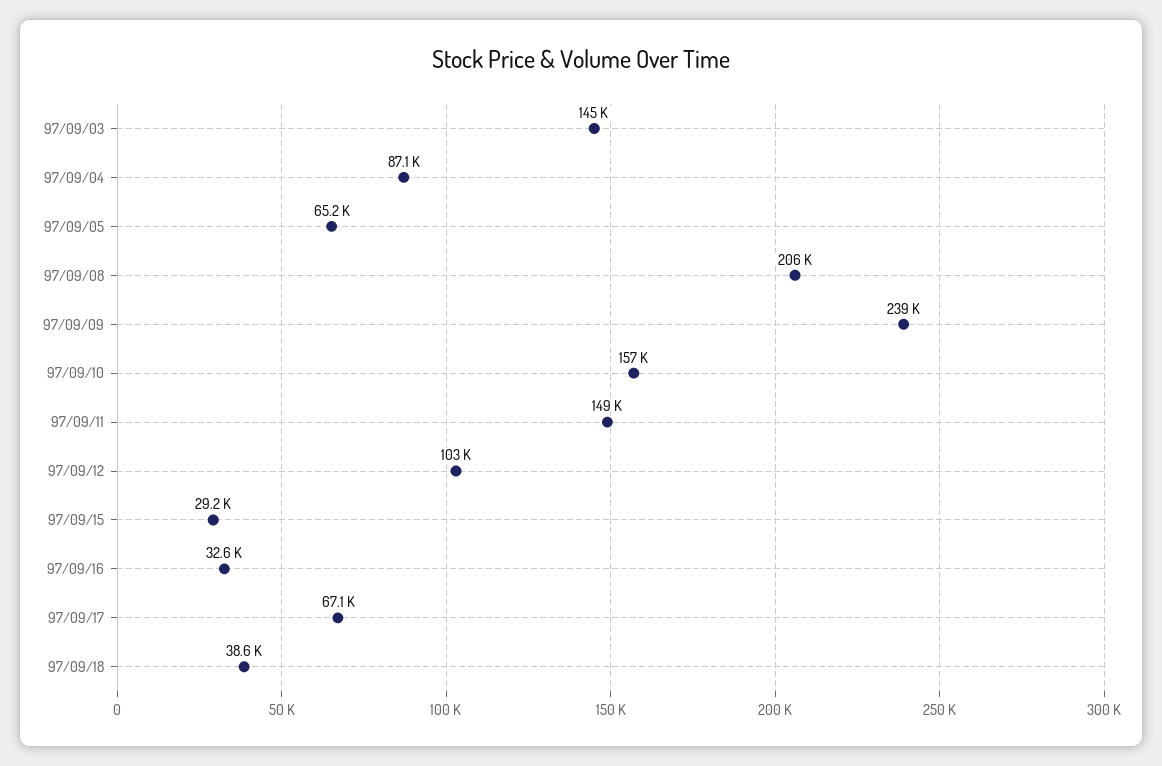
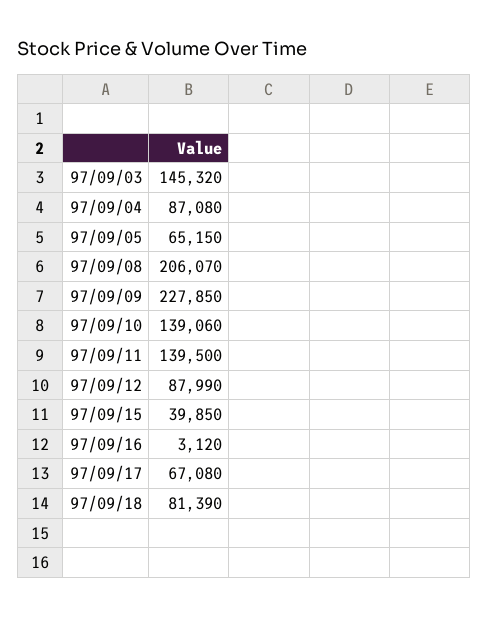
  {
    "97/09/03": 145320,
    "97/09/04": 87080,
    "97/09/05": 65150,
    "97/09/08": 206070,
-   "97/09/09": 239000,
+   "97/09/09": 227850,
-   "97/09/10": 157000,
+   "97/09/10": 139060,
-   "97/09/11": 149000,
+   "97/09/11": 139500,
-   "97/09/12": 103000,
+   "97/09/12": 87990,
-   "97/09/15": 29200,
+   "97/09/15": 39850,
-   "97/09/16": 32600,
+   "97/09/16": 3120,
    "97/09/17": 67080,
-   "97/09/18": 38600
+   "97/09/18": 81390
  }

